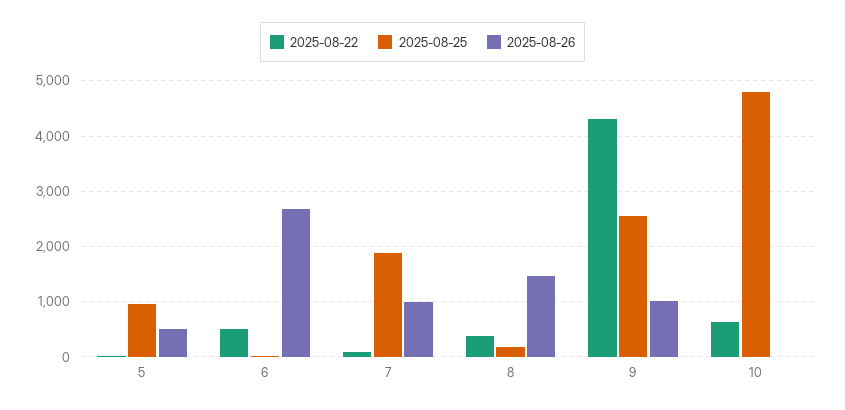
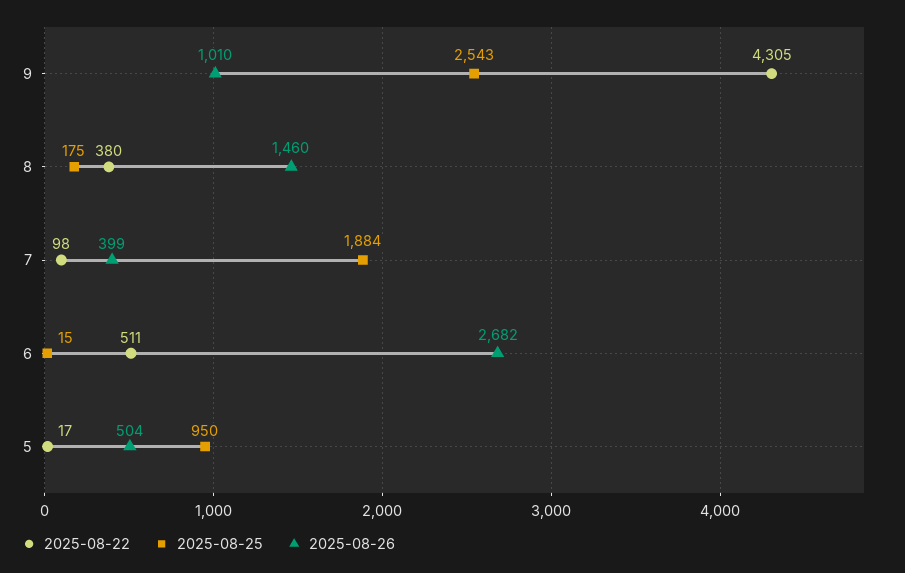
  {
    "2025-08-22": {
      "5": 17,
      "6": 511,
      "7": 98,
      "8": 380,
-     "9": 4305,
+     "9": 4305
-     "10": 600
    },
    "2025-08-25": {
      "5": 950,
      "6": 15,
      "7": 1884,
      "8": 175,
-     "9": 2543,
+     "9": 2543
-     "10": 4800
    },
    "2025-08-26": {
      "5": 504,
      "6": 2682,
-     "7": 1000,
+     "7": 399,
      "8": 1460,
-     "9": 1010,
+     "9": 1010
-     "10": 0
    }
  }

